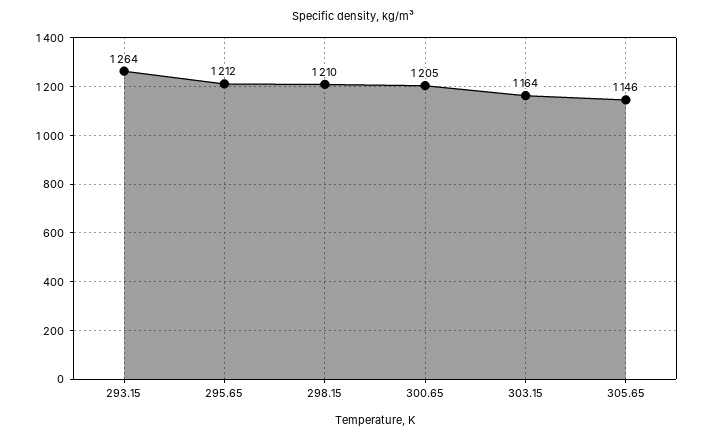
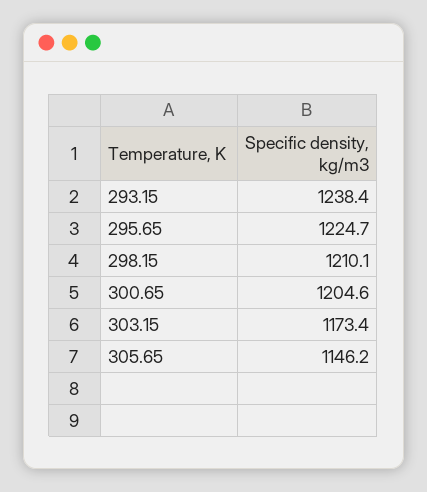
  {
-   "293.15": 1264,
+   "293.15": 1238.4,
-   "295.65": 1212,
+   "295.65": 1224.7,
    "298.15": 1210.1,
    "300.65": 1204.6,
-   "303.15": 1164,
+   "303.15": 1173.4,
    "305.65": 1146.2
  }

